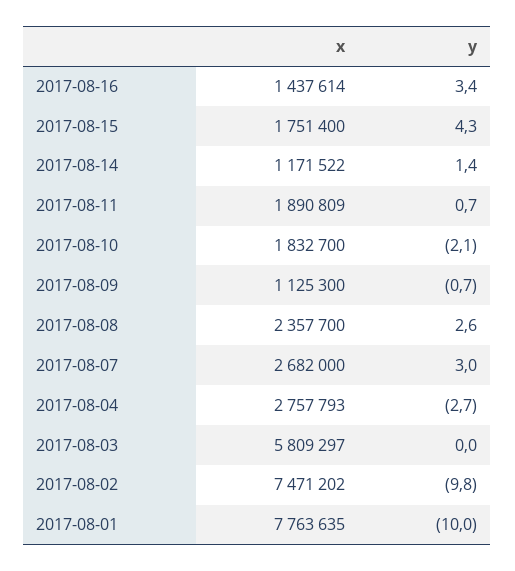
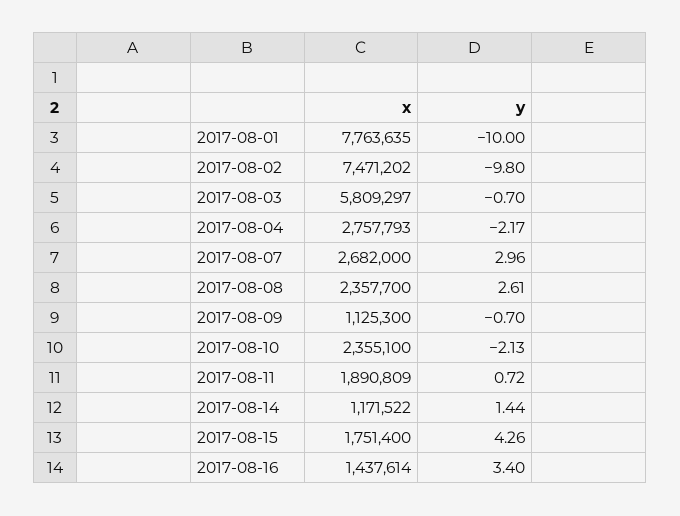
  {
    "x": {
      "2017-08-16": 1437614,
      "2017-08-15": 1751400,
      "2017-08-14": 1171522,
      "2017-08-11": 1890809,
-     "2017-08-10": 1832700,
+     "2017-08-10": 2355100,
      "2017-08-09": 1125300,
      "2017-08-08": 2357700,
      "2017-08-07": 2682000,
      "2017-08-04": 2757793,
      "2017-08-03": 5809297,
      "2017-08-02": 7471202,
      "2017-08-01": 7763635
    },
    "y": {
      "2017-08-16": 3.4,
      "2017-08-15": 4.26,
      "2017-08-14": 1.44,
      "2017-08-11": 0.72,
      "2017-08-10": -2.13,
      "2017-08-09": -0.7,
      "2017-08-08": 2.61,
      "2017-08-07": 2.96,
-     "2017-08-04": -2.7,
+     "2017-08-04": -2.17,
-     "2017-08-03": 0,
+     "2017-08-03": -0.7,
      "2017-08-02": -9.8,
      "2017-08-01": -10
    }
  }

